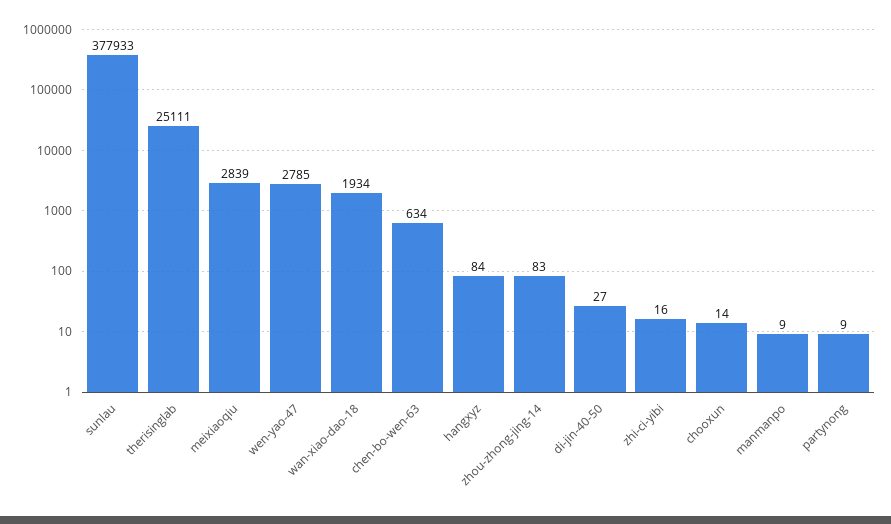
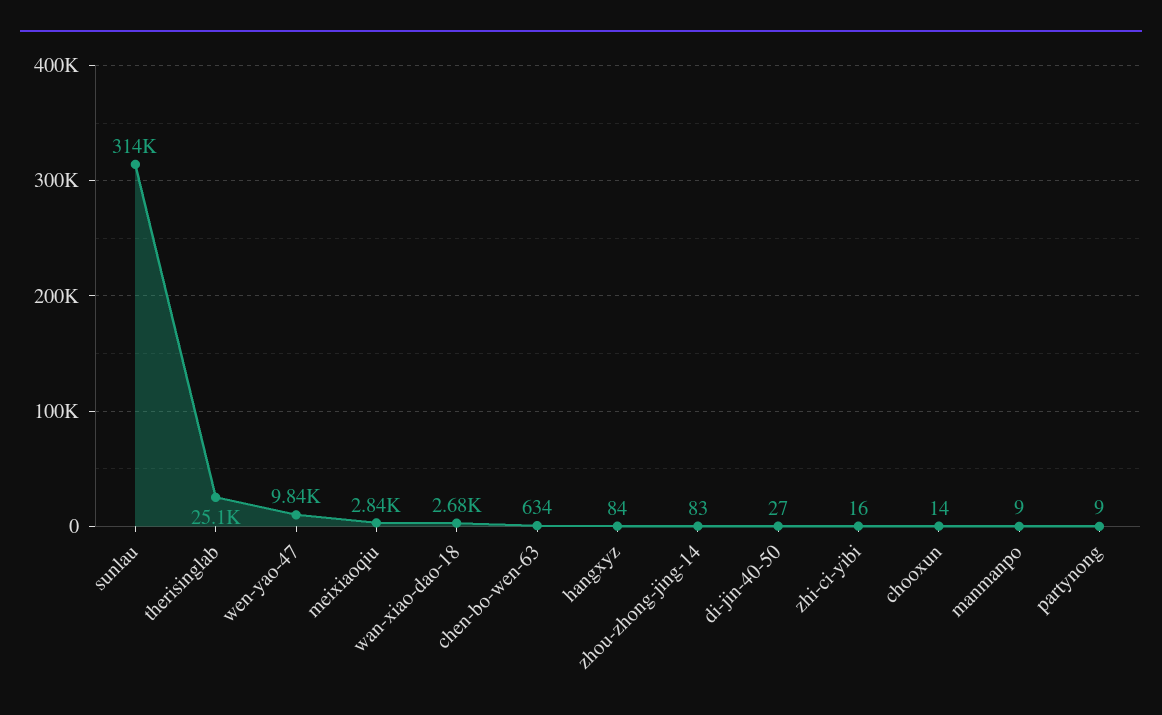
  {
-   "sunlau": 377933,
+   "sunlau": 314000,
    "therisinglab": 25111,
    "meixiaoqiu": 2839,
-   "wen-yao-47": 2785,
+   "wen-yao-47": 9840,
-   "wan-xiao-dao-18": 1934,
+   "wan-xiao-dao-18": 2680,
    "chen-bo-wen-63": 634,
    "hangxyz": 84,
    "zhou-zhong-jing-14": 83,
    "di-jin-40-50": 27,
    "zhi-ci-yibi": 16,
    "chooxun": 14,
    "manmanpo": 9,
    "partynong": 9
  }

